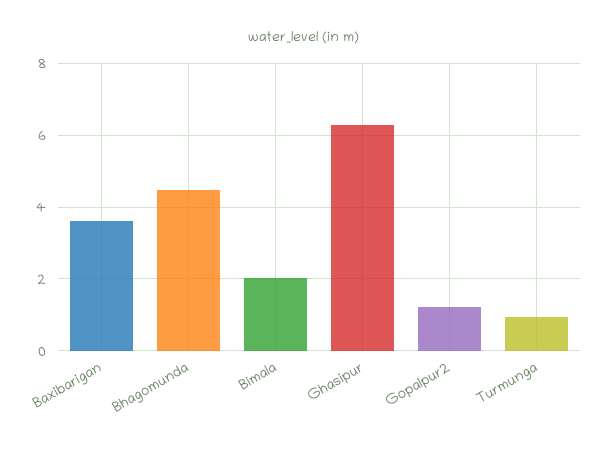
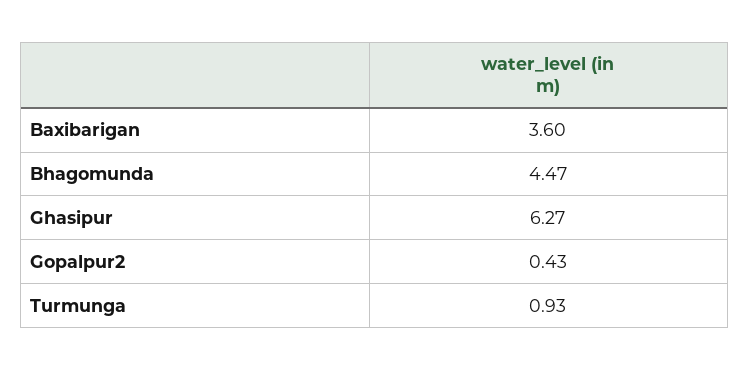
  {
    "Baxibarigan": 3.6,
    "Bhagomunda": 4.47,
-   "Bimala": 2,
    "Ghasipur": 6.27,
-   "Gopalpur2": 1.2,
+   "Gopalpur2": 0.43,
    "Turmunga": 0.93
  }

